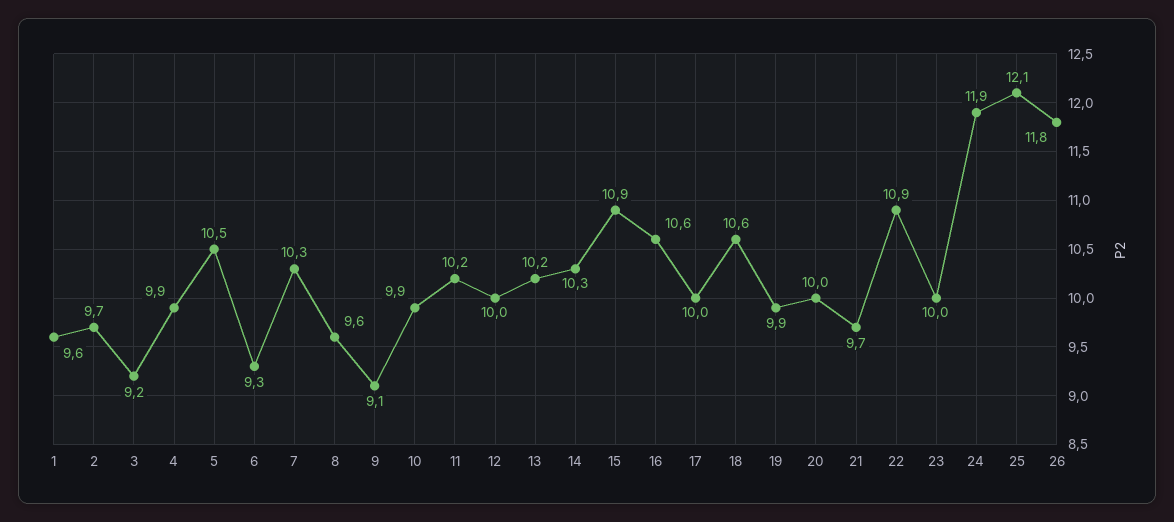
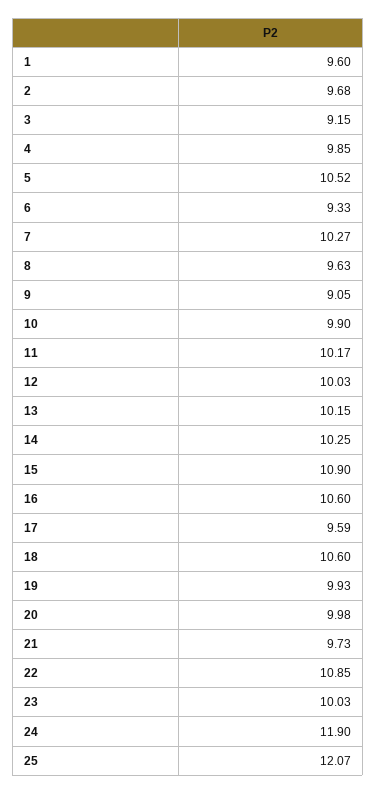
  {
    "1": 9.6,
    "2": 9.68,
    "3": 9.15,
    "4": 9.85,
    "5": 10.52,
    "6": 9.33,
    "7": 10.27,
    "8": 9.63,
    "9": 9.05,
    "10": 9.9,
    "11": 10.17,
    "12": 10.03,
    "13": 10.15,
    "14": 10.25,
    "15": 10.9,
    "16": 10.6,
-   "17": 10,
+   "17": 9.59,
    "18": 10.6,
    "19": 9.93,
    "20": 9.98,
    "21": 9.73,
    "22": 10.85,
    "23": 10.03,
    "24": 11.9,
-   "25": 12.07,
+   "25": 12.07
-   "26": 11.8
  }

